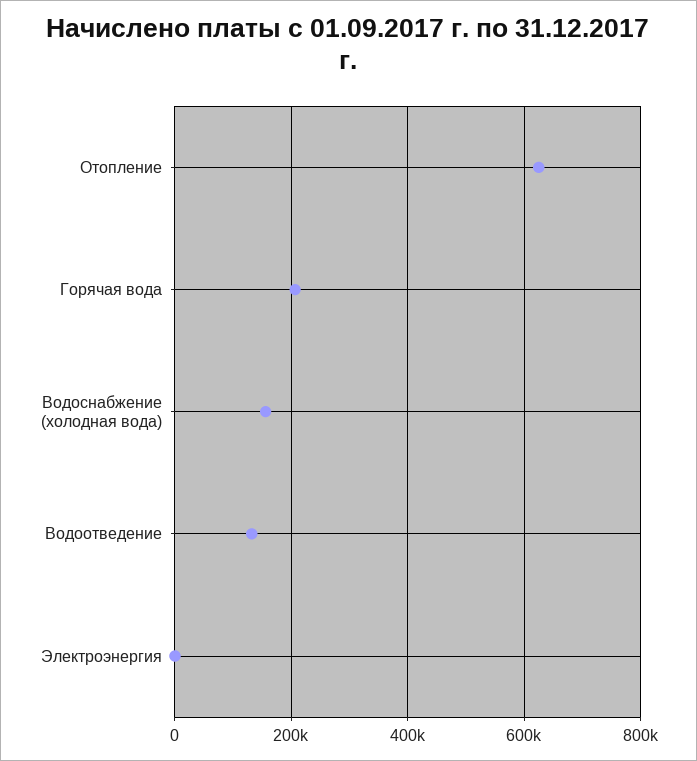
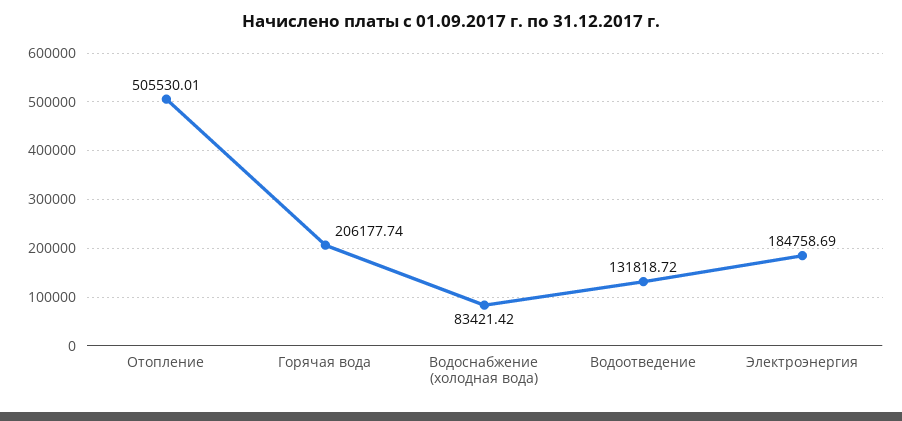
  {
-   "Отопление": 620000,
+   "Отопление": 505530.01,
    "Горячая вода": 206177.74,
-   "Водоснабжение (холодная вода)": 160000,
+   "Водоснабжение (холодная вода)": 83421.42,
    "Водоотведение": 131818.72,
-   "Электроэнергия": 0
+   "Электроэнергия": 184758.69
  }

